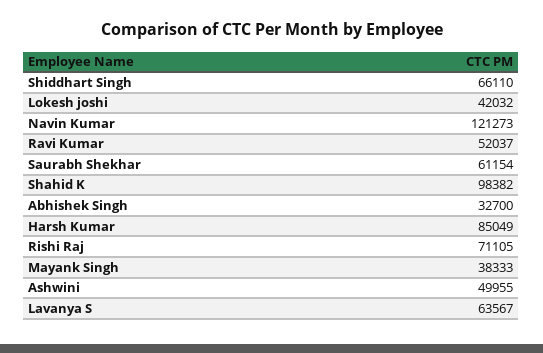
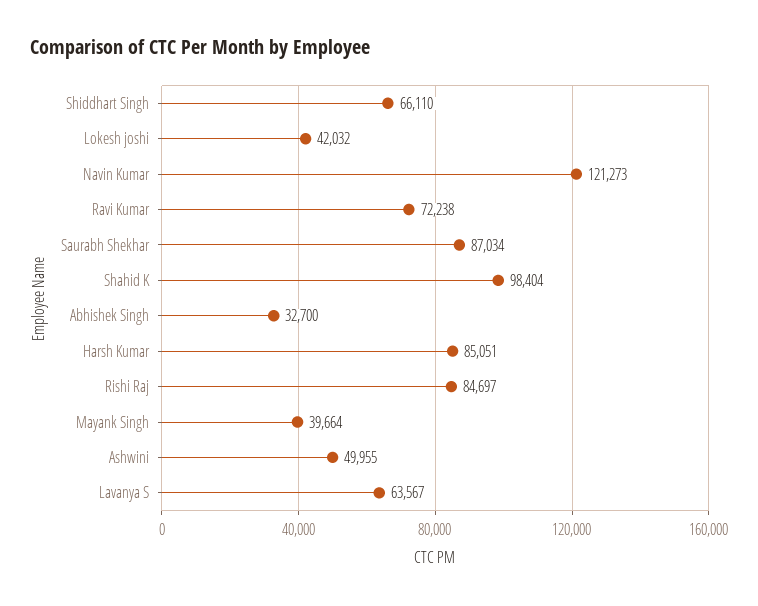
  {
    "Shiddhart Singh": 66110,
    "Lokesh joshi": 42032,
    "Navin Kumar": 121273,
-   "Ravi Kumar": 52037,
+   "Ravi Kumar": 72238,
-   "Saurabh Shekhar": 61154,
+   "Saurabh Shekhar": 87034,
-   "Shahid K": 98382,
+   "Shahid K": 98404,
    "Abhishek Singh": 32700,
-   "Harsh Kumar": 85049,
+   "Harsh Kumar": 85051,
-   "Rishi Raj": 71105,
+   "Rishi Raj": 84697,
-   "Mayank Singh": 38333,
+   "Mayank Singh": 39664,
    "Ashwini": 49955,
    "Lavanya S": 63567
  }

